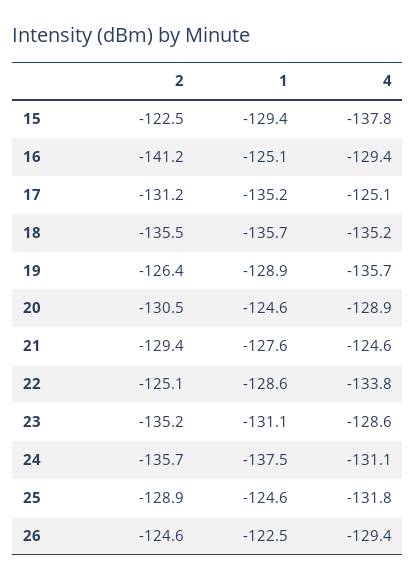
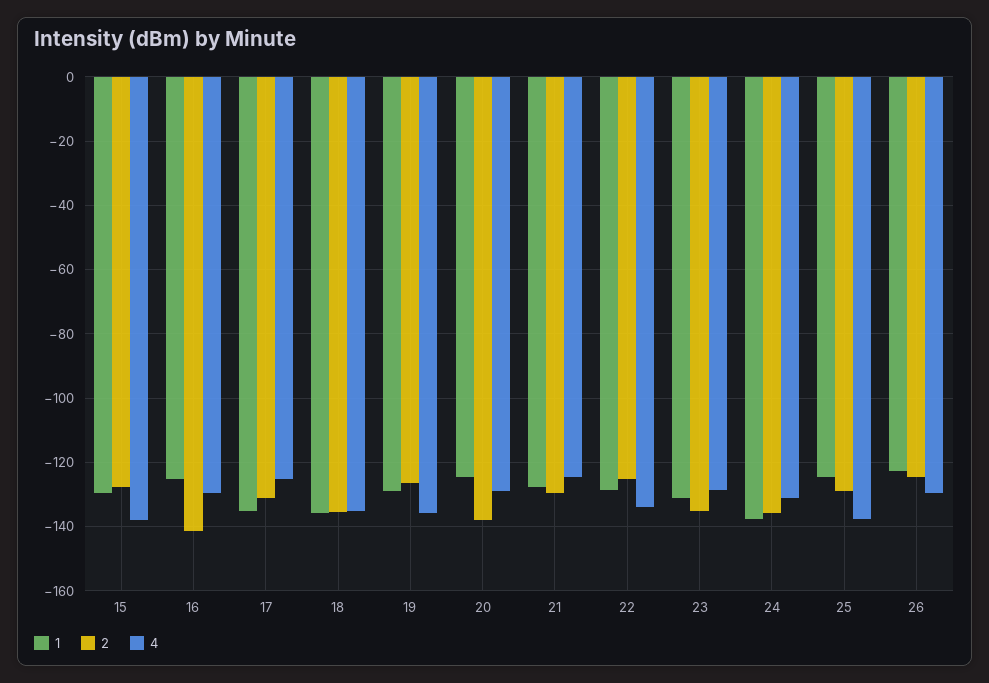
  {
    "2": {
-     "15": -122.5,
+     "15": -128,
      "16": -141.2,
      "17": -131.2,
      "18": -135.5,
      "19": -126.4,
-     "20": -130.5,
+     "20": -138,
      "21": -129.4,
      "22": -125.1,
      "23": -135.2,
      "24": -135.7,
      "25": -128.9,
      "26": -124.6
    },
    "1": {
      "15": -129.4,
      "16": -125.1,
      "17": -135.2,
      "18": -135.7,
      "19": -128.9,
      "20": -124.6,
      "21": -127.6,
      "22": -128.6,
      "23": -131.1,
      "24": -137.5,
      "25": -124.6,
      "26": -122.5
    },
    "4": {
      "15": -137.8,
      "16": -129.4,
      "17": -125.1,
      "18": -135.2,
      "19": -135.7,
      "20": -128.9,
      "21": -124.6,
      "22": -133.8,
      "23": -128.6,
      "24": -131.1,
-     "25": -131.8,
+     "25": -138,
      "26": -129.4
    }
  }

